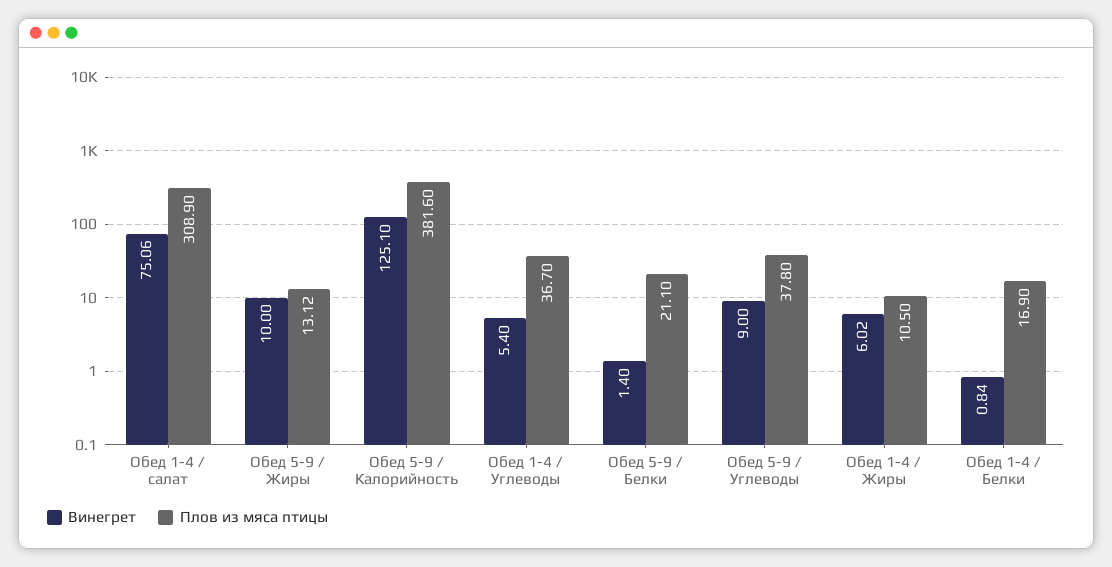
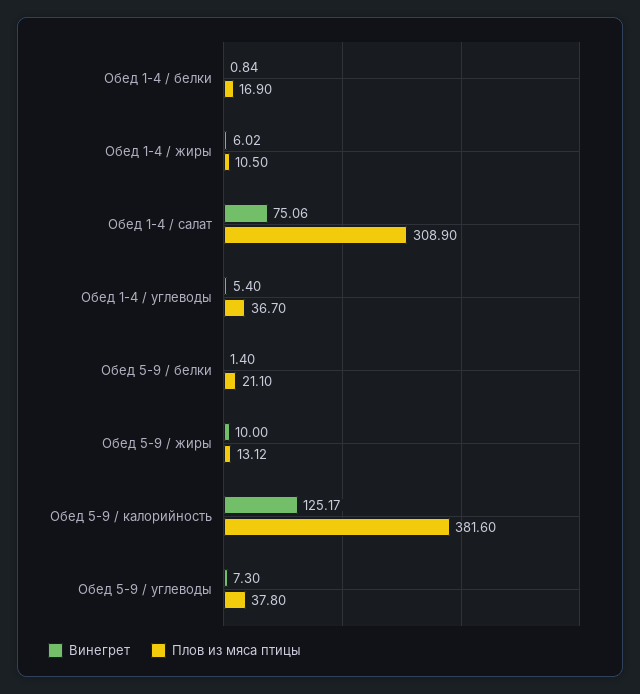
  {
    "Винегрет": {
      "Обед 1-4 / салат": 75.06,
      "Обед 5-9 / Жиры": 10,
-     "Обед 5-9 / Калорийность": 125.1,
+     "Обед 5-9 / Калорийность": 125.17,
      "Обед 1-4 / Углеводы": 5.4,
      "Обед 5-9 / Белки": 1.4,
-     "Обед 5-9 / Углеводы": 9,
+     "Обед 5-9 / Углеводы": 7.3,
      "Обед 1-4 / Жиры": 6.02,
      "Обед 1-4 / Белки": 0.84
    },
    "Плов из мяса птицы": {
      "Обед 1-4 / салат": 308.9,
      "Обед 5-9 / Жиры": 13.12,
      "Обед 5-9 / Калорийность": 381.6,
      "Обед 1-4 / Углеводы": 36.7,
      "Обед 5-9 / Белки": 21.1,
      "Обед 5-9 / Углеводы": 37.8,
      "Обед 1-4 / Жиры": 10.5,
      "Обед 1-4 / Белки": 16.9
    }
  }

